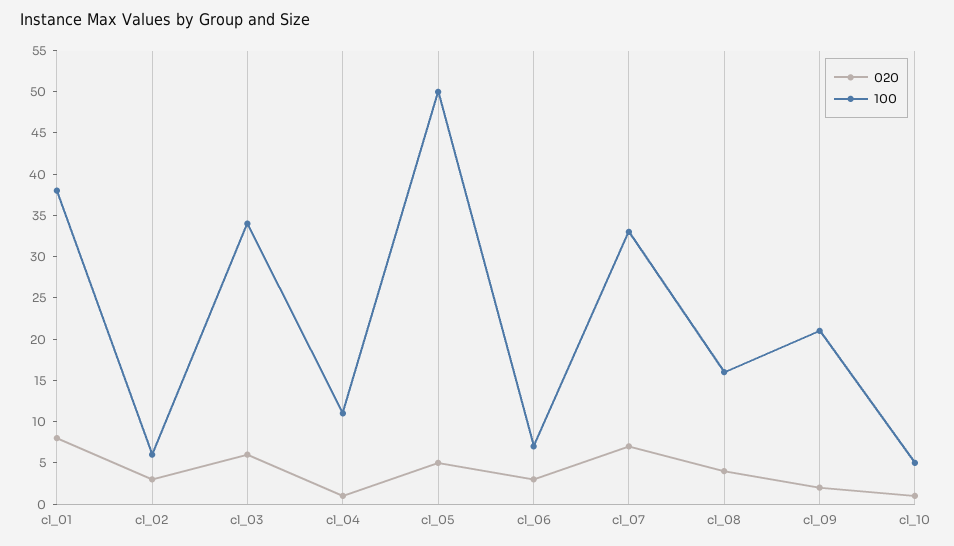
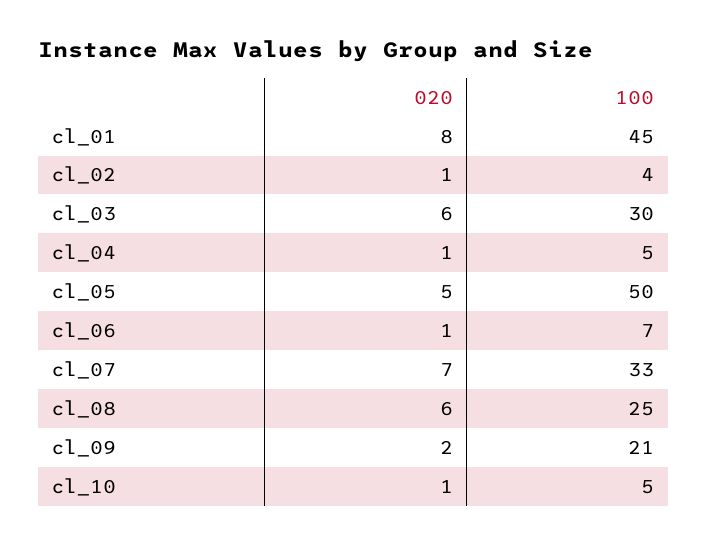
  {
    "020": {
      "cl_01": 8,
-     "cl_02": 3,
+     "cl_02": 1,
      "cl_03": 6,
      "cl_04": 1,
      "cl_05": 5,
-     "cl_06": 3,
+     "cl_06": 1,
      "cl_07": 7,
-     "cl_08": 4,
+     "cl_08": 6,
      "cl_09": 2,
      "cl_10": 1
    },
    "100": {
-     "cl_01": 38,
+     "cl_01": 45,
-     "cl_02": 6,
+     "cl_02": 4,
-     "cl_03": 34,
+     "cl_03": 30,
-     "cl_04": 11,
+     "cl_04": 5,
      "cl_05": 50,
      "cl_06": 7,
      "cl_07": 33,
-     "cl_08": 16,
+     "cl_08": 25,
      "cl_09": 21,
      "cl_10": 5
    }
  }

